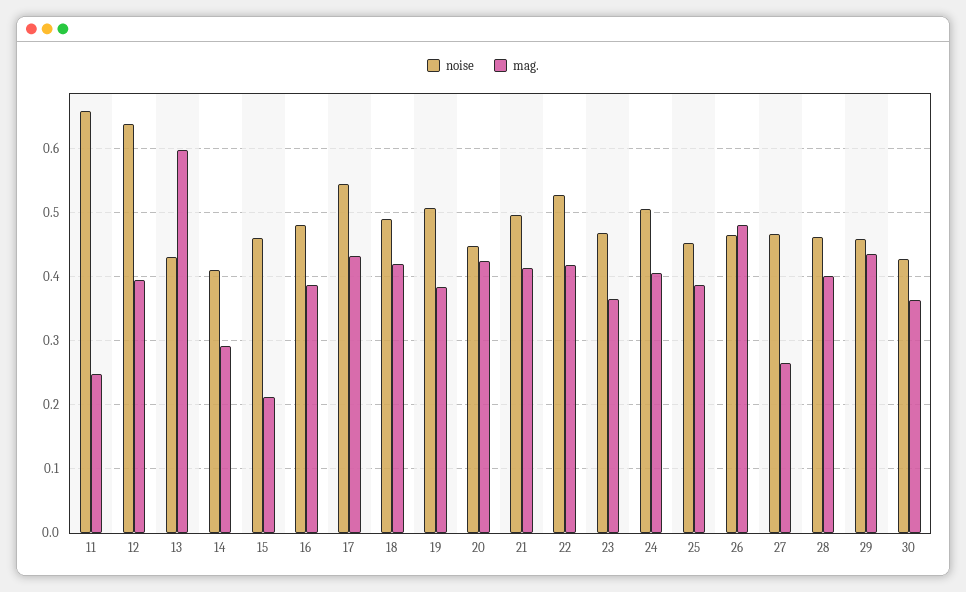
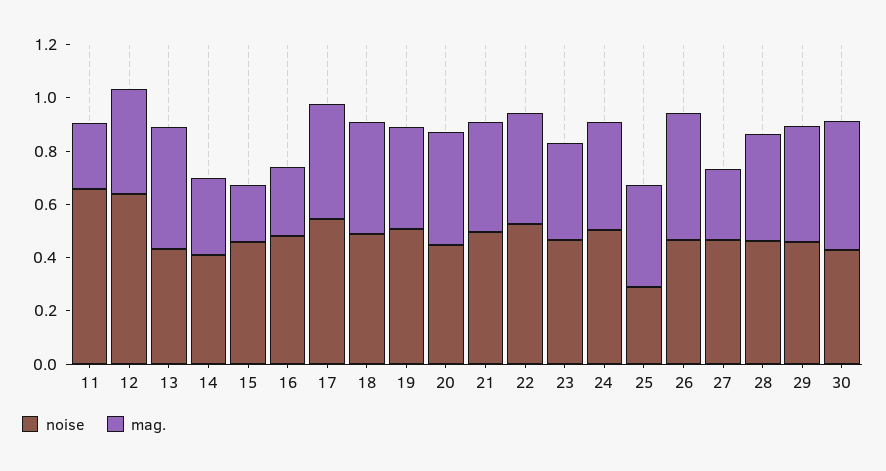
  {
    "noise": {
      "11": 0.66,
      "12": 0.64,
      "13": 0.43,
      "14": 0.41,
      "15": 0.46,
      "16": 0.48,
      "17": 0.54,
      "18": 0.49,
      "19": 0.51,
      "20": 0.45,
      "21": 0.5,
      "22": 0.53,
      "23": 0.47,
      "24": 0.5,
-     "25": 0.45,
+     "25": 0.3,
      "26": 0.47,
      "27": 0.47,
      "28": 0.46,
      "29": 0.46,
      "30": 0.43
    },
    "mag.": {
      "11": 0.25,
      "12": 0.39,
-     "13": 0.6,
+     "13": 0.45,
      "14": 0.29,
      "15": 0.21,
-     "16": 0.39,
+     "16": 0.25,
      "17": 0.43,
      "18": 0.42,
      "19": 0.38,
      "20": 0.43,
      "21": 0.41,
      "22": 0.42,
      "23": 0.36,
      "24": 0.41,
      "25": 0.39,
      "26": 0.48,
      "27": 0.27,
      "28": 0.4,
      "29": 0.44,
-     "30": 0.36
+     "30": 0.5
    }
  }

